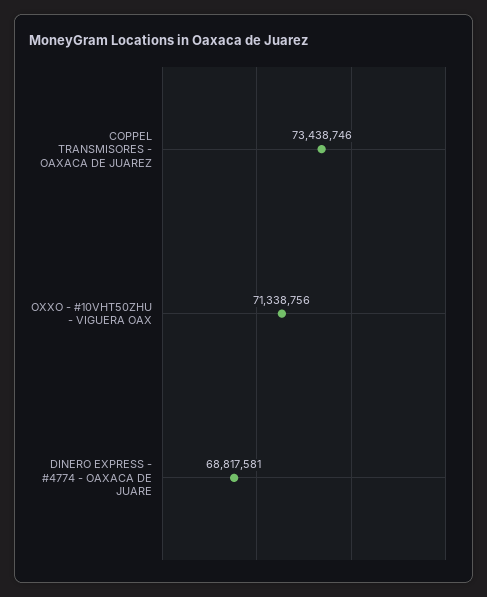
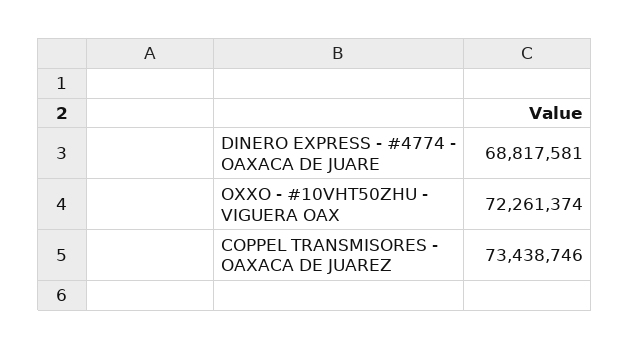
  {
    "COPPEL TRANSMISORES - OAXACA DE JUAREZ": 73438746,
-   "OXXO - #10VHT50ZHU - VIGUERA OAX": 71338756,
+   "OXXO - #10VHT50ZHU - VIGUERA OAX": 72261374,
    "DINERO EXPRESS - #4774 - OAXACA DE JUARE": 68817581
  }

